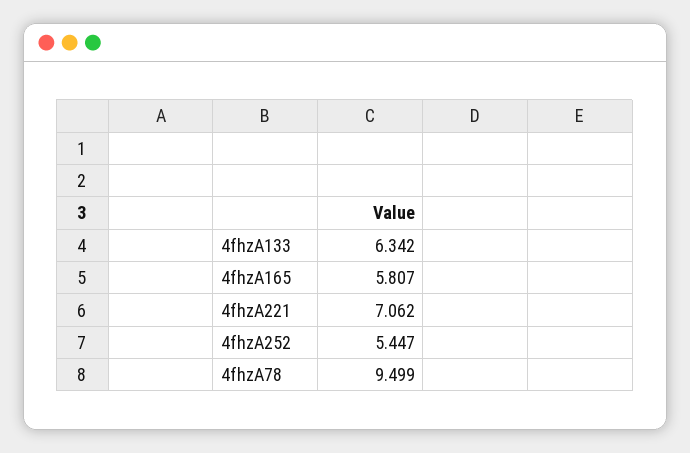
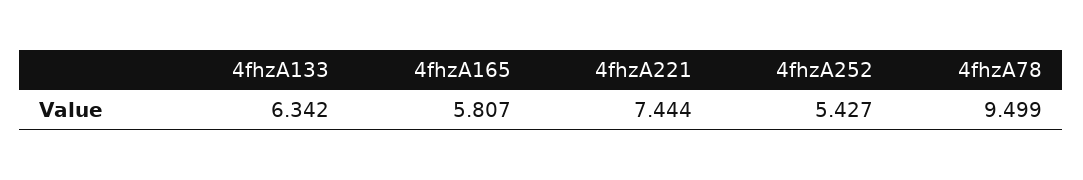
  {
    "4fhzA133": 6.342,
    "4fhzA165": 5.807,
-   "4fhzA221": 7.062,
+   "4fhzA221": 7.444,
-   "4fhzA252": 5.447,
+   "4fhzA252": 5.427,
    "4fhzA78": 9.499
  }

